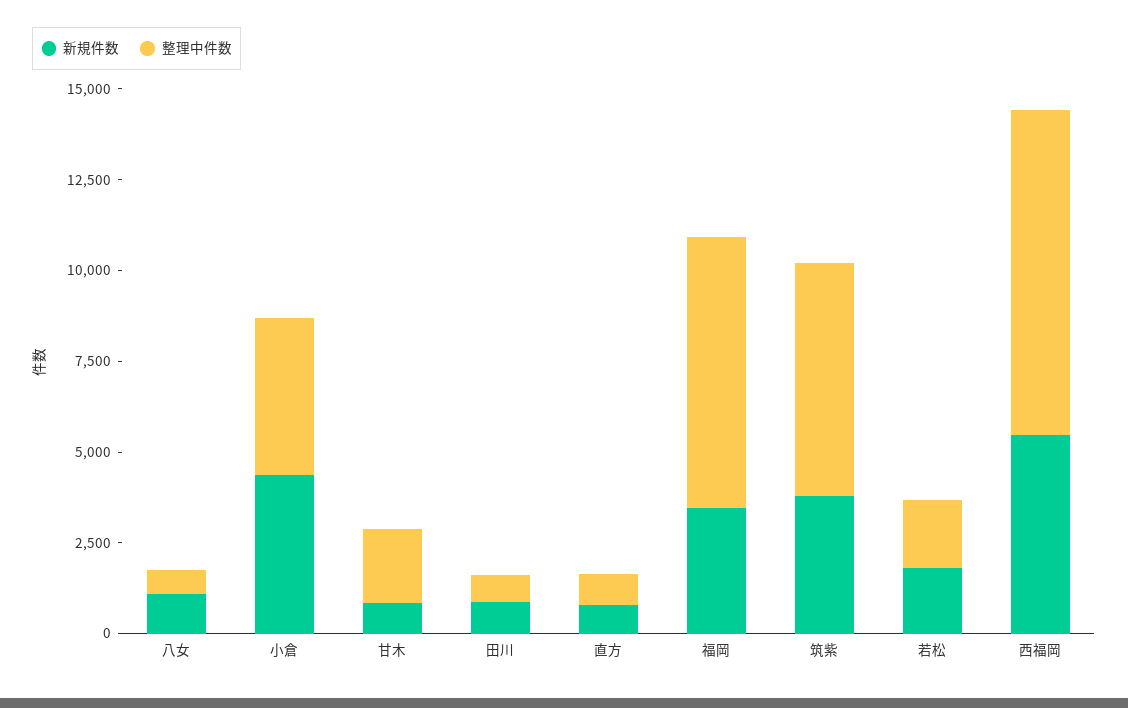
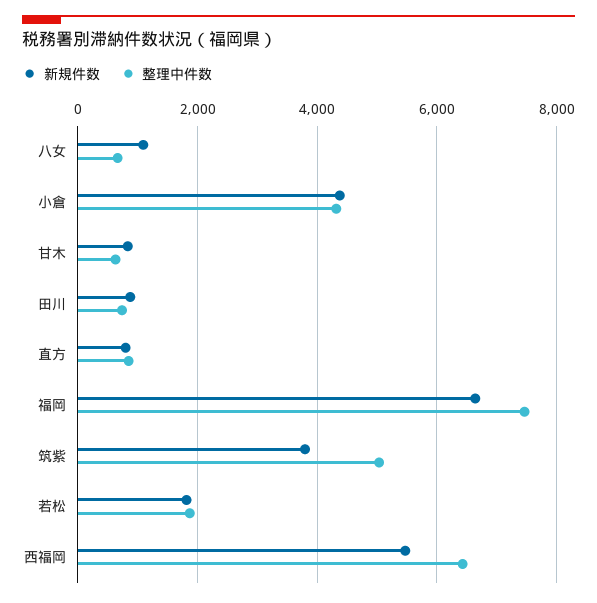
  {
    "新規件数": {
      "八女": 1000,
      "小倉": 4400,
      "甘木": 800,
      "田川": 800,
      "直方": 800,
-     "福岡": 3500,
+     "福岡": 6600,
      "筑紫": 3800,
      "若松": 1800,
      "西福岡": 5400
    },
    "整理中件数": {
      "八女": 600,
      "小倉": 4400,
-     "甘木": 2000,
+     "甘木": 600,
      "田川": 800,
      "直方": 800,
      "福岡": 7400,
-     "筑紫": 6500,
+     "筑紫": 5000,
      "若松": 1800,
-     "西福岡": 9000
+     "西福岡": 6400
    }
  }

